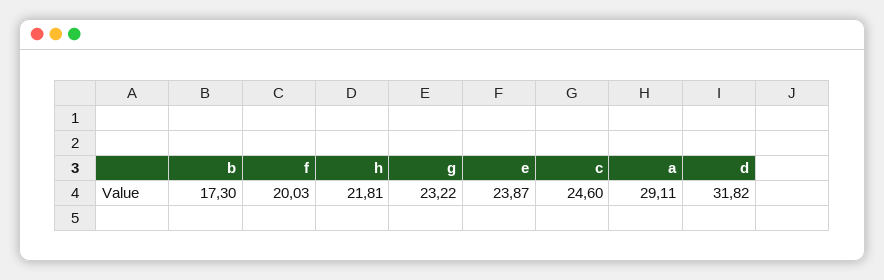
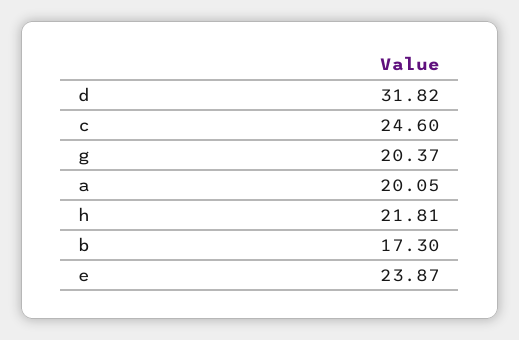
  {
    "b": 17.3,
-   "f": 20.03,
    "h": 21.81,
-   "g": 23.22,
+   "g": 20.37,
    "e": 23.87,
    "c": 24.6,
-   "a": 29.11,
+   "a": 20.05,
    "d": 31.82
  }

